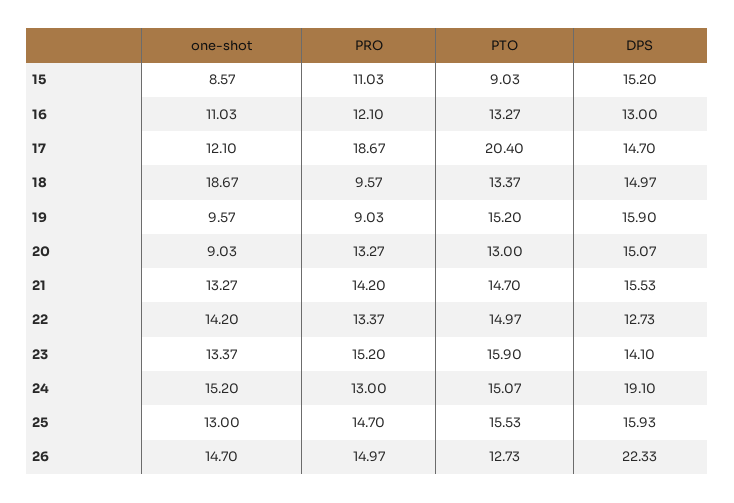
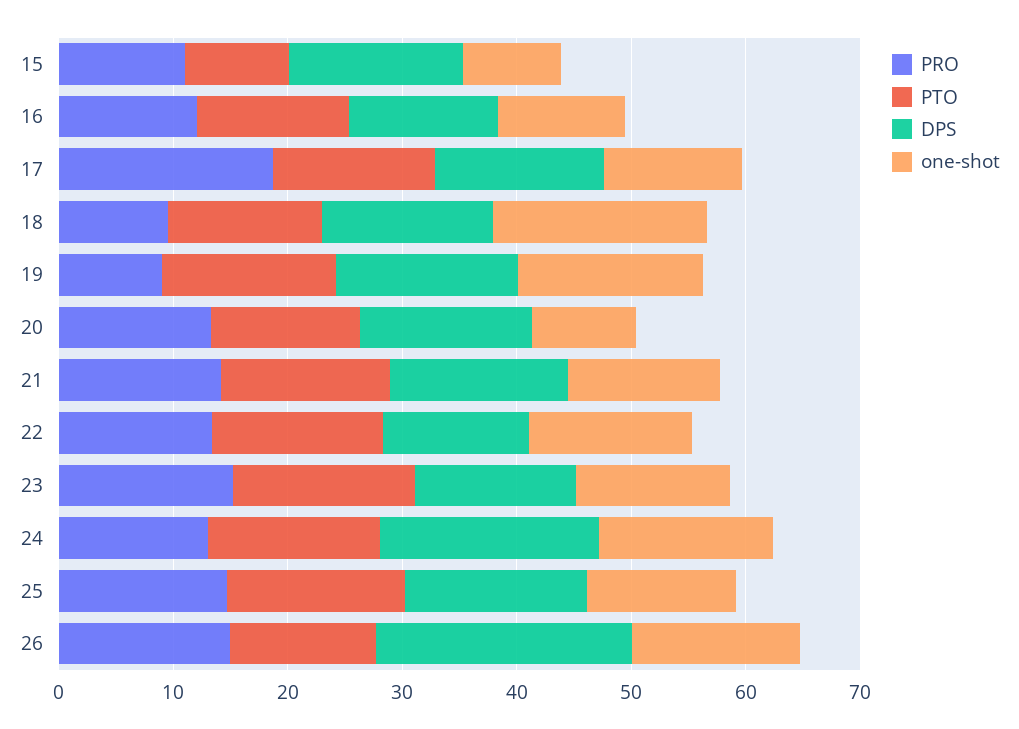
  {
    "one-shot": {
      "15": 8.57,
      "16": 11.03,
      "17": 12.1,
      "18": 18.67,
-     "19": 9.57,
+     "19": 16,
      "20": 9.03,
      "21": 13.27,
      "22": 14.2,
      "23": 13.37,
      "24": 15.2,
      "25": 13,
      "26": 14.7
    },
    "PRO": {
      "15": 11.03,
      "16": 12.1,
      "17": 18.67,
      "18": 9.57,
      "19": 9.03,
      "20": 13.27,
      "21": 14.2,
      "22": 13.37,
      "23": 15.2,
      "24": 13,
      "25": 14.7,
      "26": 14.97
    },
    "PTO": {
      "15": 9.03,
      "16": 13.27,
-     "17": 20.4,
+     "17": 14,
      "18": 13.37,
      "19": 15.2,
      "20": 13,
      "21": 14.7,
      "22": 14.97,
      "23": 15.9,
      "24": 15.07,
      "25": 15.53,
      "26": 12.73
    },
    "DPS": {
      "15": 15.2,
      "16": 13,
      "17": 14.7,
      "18": 14.97,
      "19": 15.9,
      "20": 15.07,
      "21": 15.53,
      "22": 12.73,
      "23": 14.1,
      "24": 19.1,
      "25": 15.93,
      "26": 22.33
    }
  }

